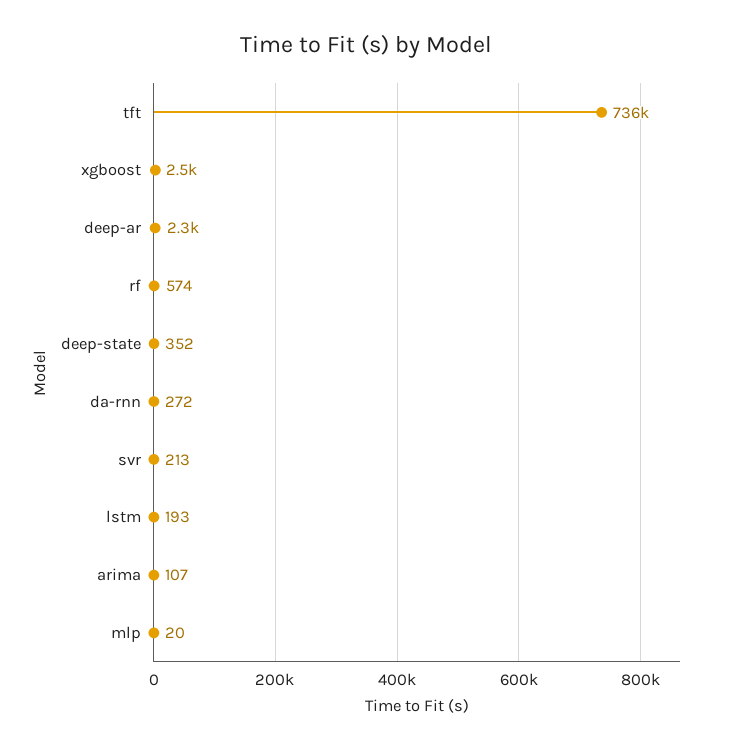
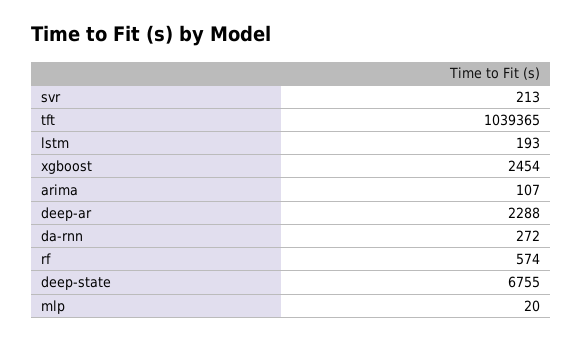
  {
-   "tft": 736000,
+   "tft": 1039365,
    "xgboost": 2454,
    "deep-ar": 2288,
    "rf": 574,
-   "deep-state": 352,
+   "deep-state": 6755,
    "da-rnn": 272,
    "svr": 213,
    "lstm": 193,
    "arima": 107,
    "mlp": 20
  }

